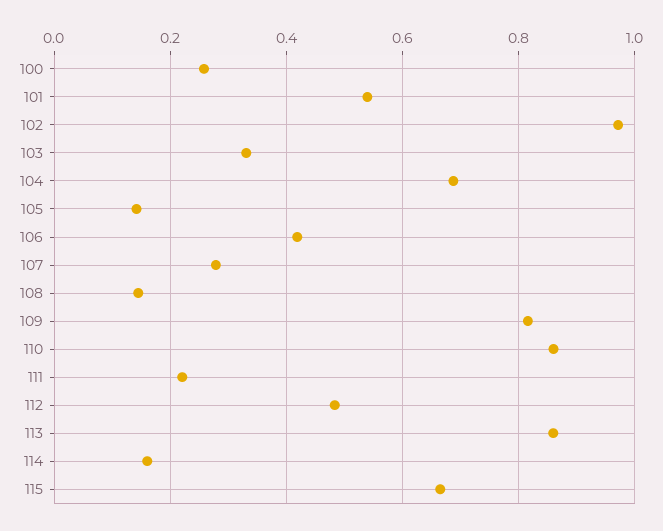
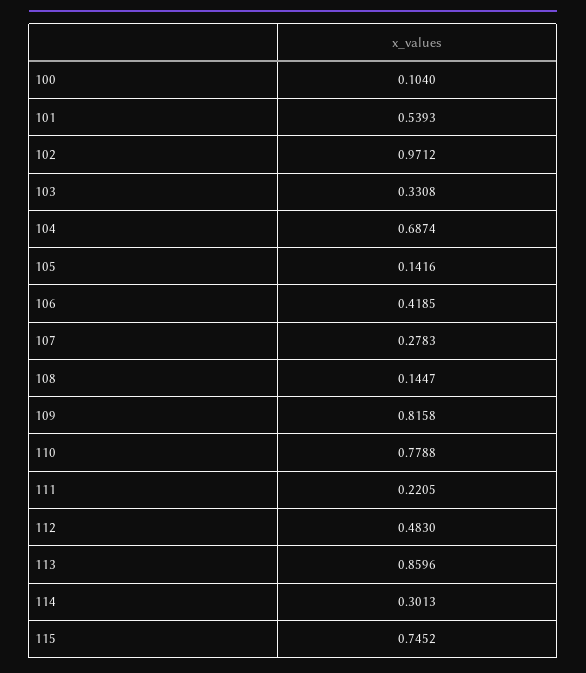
  {
-   "100": 0.26,
+   "100": 0.104,
    "101": 0.5393,
    "102": 0.9712,
    "103": 0.3308,
    "104": 0.6874,
    "105": 0.1416,
    "106": 0.4185,
    "107": 0.2783,
    "108": 0.1447,
    "109": 0.8158,
-   "110": 0.86,
+   "110": 0.7788,
    "111": 0.2205,
    "112": 0.483,
    "113": 0.8596,
-   "114": 0.16,
+   "114": 0.3013,
-   "115": 0.66
+   "115": 0.7452
  }

